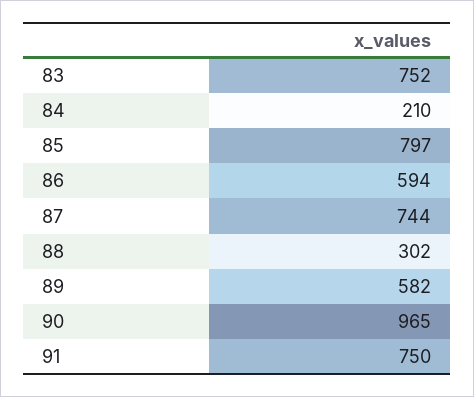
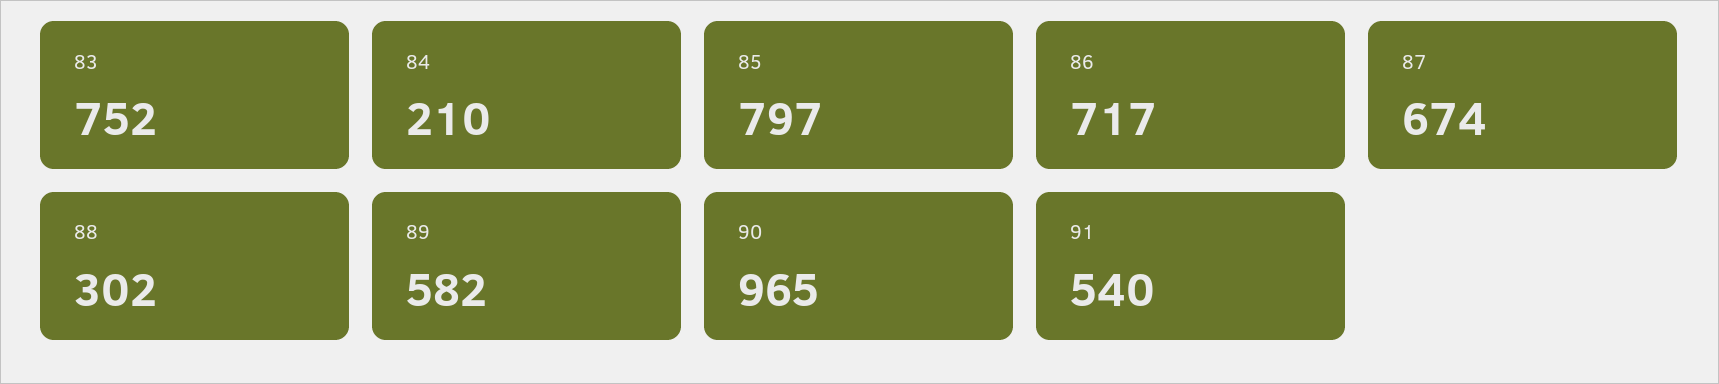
  {
    "83": 752,
    "84": 210,
    "85": 797,
-   "86": 594,
+   "86": 717,
-   "87": 744,
+   "87": 674,
    "88": 302,
    "89": 582,
    "90": 965,
-   "91": 750
+   "91": 540
  }

